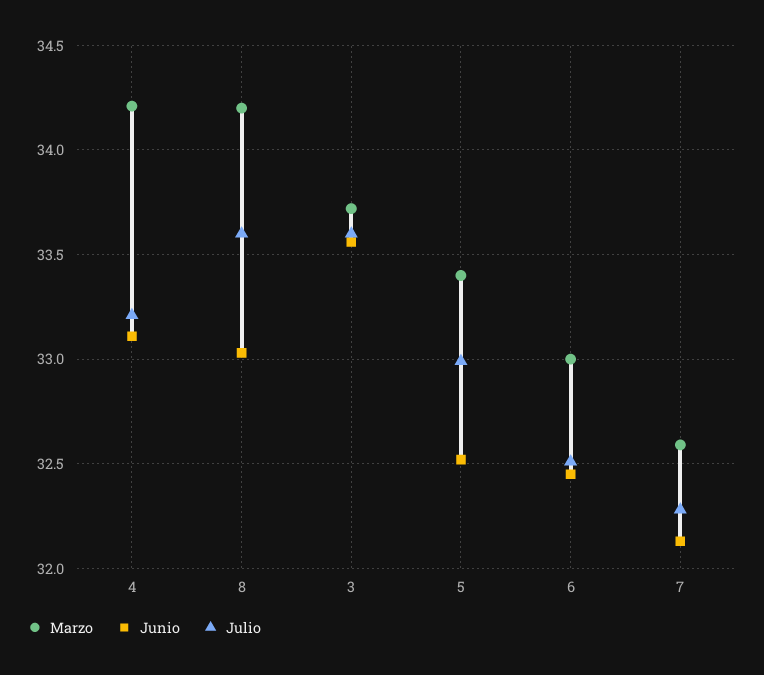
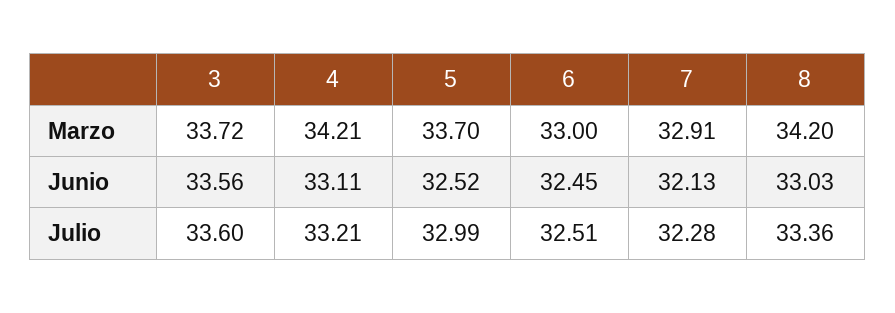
  {
    "Marzo": {
      "4": 34.21,
      "8": 34.2,
      "3": 33.72,
-     "5": 33.4,
+     "5": 33.7,
      "6": 33,
-     "7": 32.6
+     "7": 32.91
    },
    "Junio": {
      "4": 33.11,
      "8": 33.03,
      "3": 33.56,
      "5": 32.52,
      "6": 32.45,
      "7": 32.13
    },
    "Julio": {
      "4": 33.21,
-     "8": 33.6,
+     "8": 33.36,
      "3": 33.6,
      "5": 32.99,
      "6": 32.51,
      "7": 32.28
    }
  }

